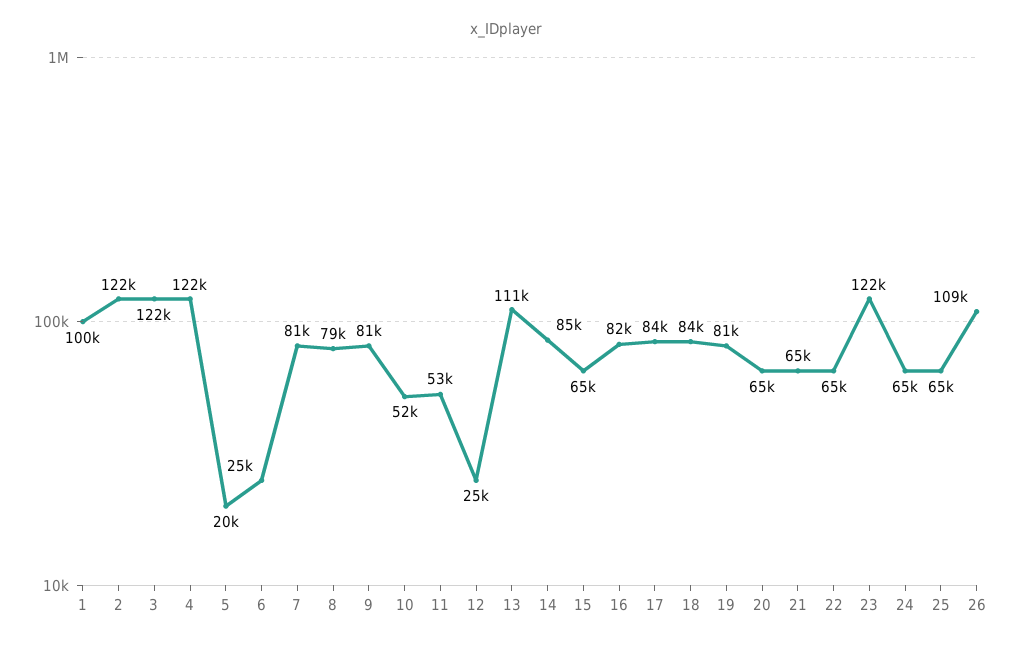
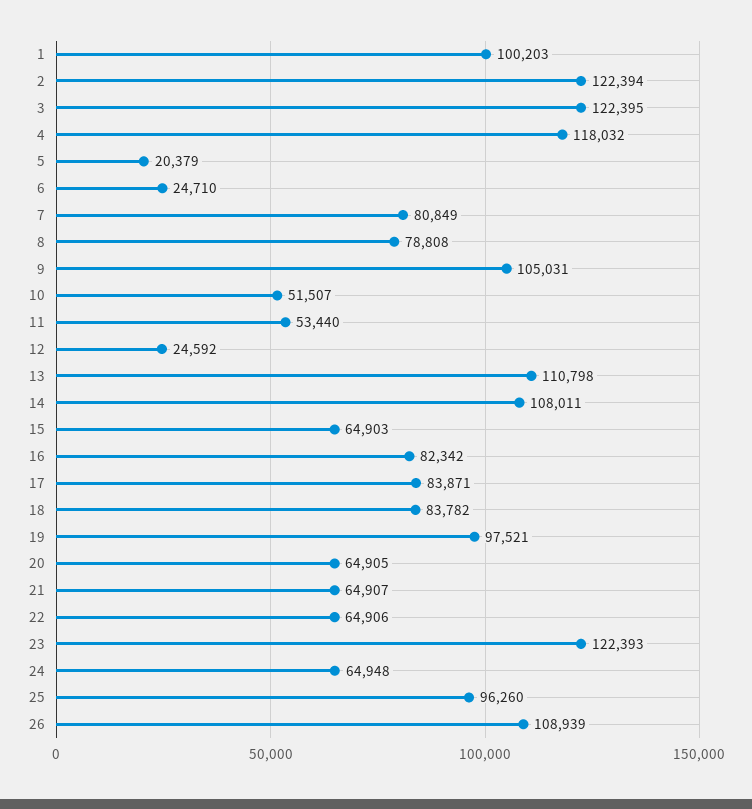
  {
    "1": 100203,
    "2": 122394,
    "3": 122395,
-   "4": 122000,
+   "4": 118032,
    "5": 20379,
    "6": 24710,
    "7": 80849,
    "8": 78808,
-   "9": 81000,
+   "9": 105031,
    "10": 51507,
    "11": 53440,
    "12": 24592,
    "13": 110798,
-   "14": 85000,
+   "14": 108011,
    "15": 64903,
    "16": 82342,
    "17": 83871,
    "18": 83782,
-   "19": 81000,
+   "19": 97521,
    "20": 64905,
    "21": 64907,
    "22": 64906,
    "23": 122393,
    "24": 64948,
-   "25": 65000,
+   "25": 96260,
    "26": 108939
  }

